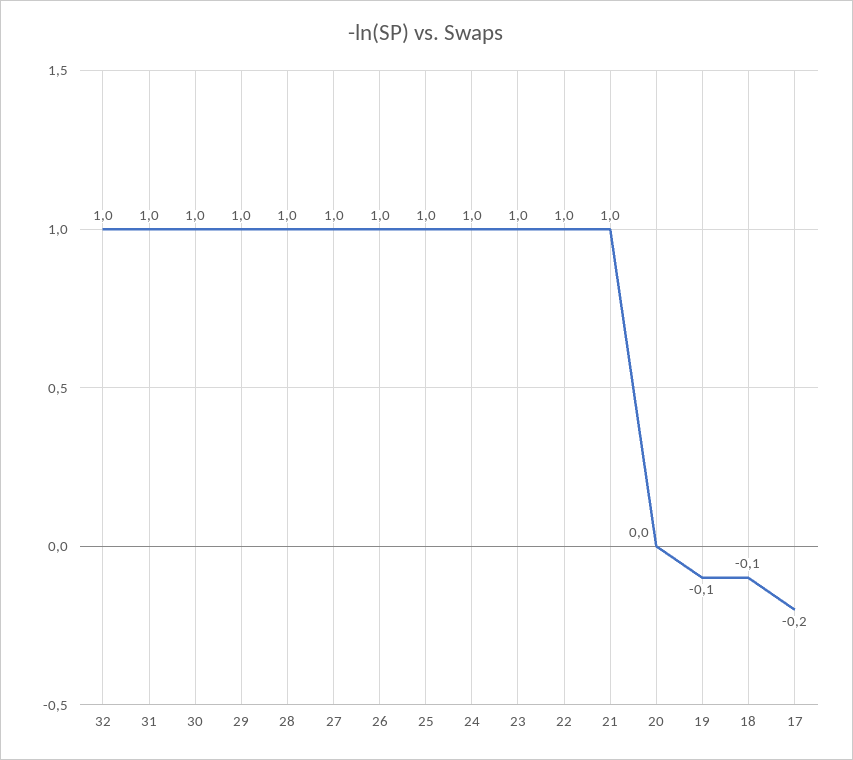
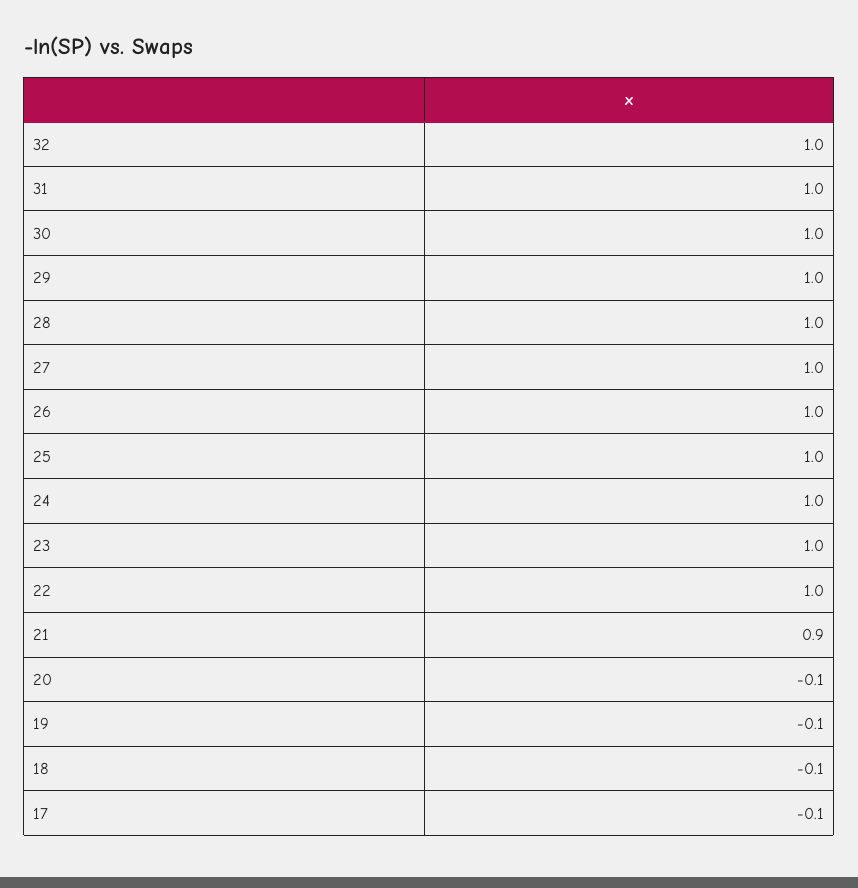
  {
    "32": 1,
    "31": 1,
    "30": 1,
    "29": 1,
    "28": 1,
    "27": 1,
    "26": 1,
    "25": 1,
    "24": 1,
    "23": 1,
    "22": 1,
-   "21": 1,
+   "21": 0.9,
-   "20": 0,
+   "20": -0.1,
    "19": -0.1,
    "18": -0.1,
-   "17": -0.2
+   "17": -0.1
  }

